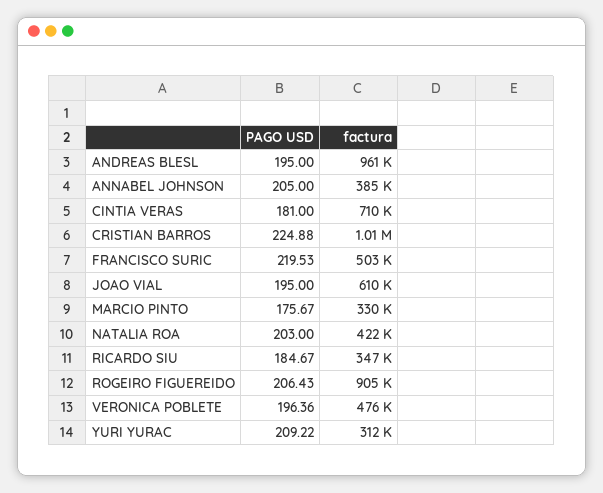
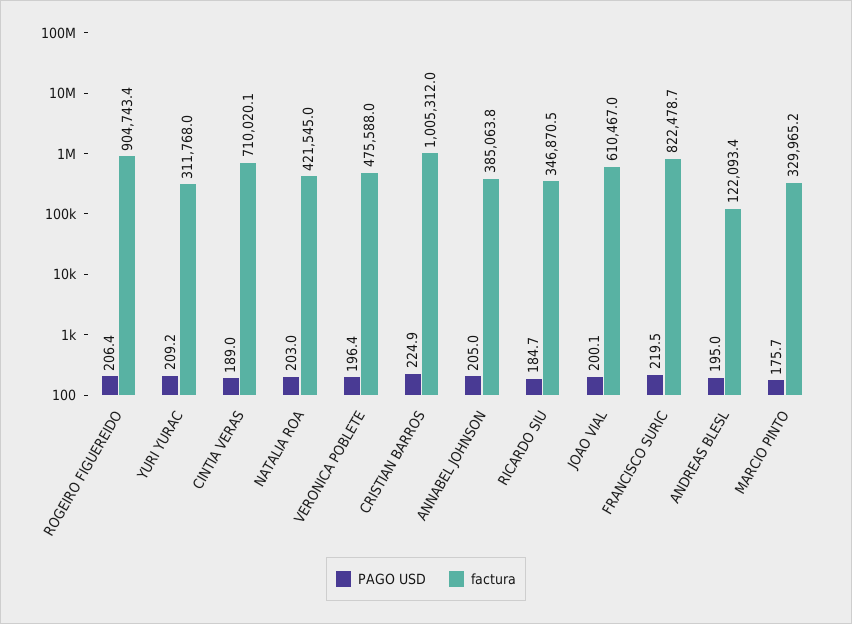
  {
    "PAGO USD": {
      "ANDREAS BLESL": 195,
      "ANNABEL JOHNSON": 205,
-     "CINTIA VERAS": 181,
+     "CINTIA VERAS": 189,
      "CRISTIAN BARROS": 224.88,
      "FRANCISCO SURIC": 219.53,
-     "JOAO VIAL": 195,
+     "JOAO VIAL": 200.1,
      "MARCIO PINTO": 175.67,
      "NATALIA ROA": 203,
      "RICARDO SIU": 184.67,
      "ROGEIRO FIGUEREIDO": 206.43,
      "VERONICA POBLETE": 196.36,
      "YURI YURAC": 209.22
    },
    "factura": {
-     "ANDREAS BLESL": 961000,
+     "ANDREAS BLESL": 122093.4,
      "ANNABEL JOHNSON": 385063.8,
      "CINTIA VERAS": 710020.1,
      "CRISTIAN BARROS": 1005312,
-     "FRANCISCO SURIC": 503000,
+     "FRANCISCO SURIC": 822478.7,
      "JOAO VIAL": 610467,
      "MARCIO PINTO": 329965.2,
      "NATALIA ROA": 421545,
      "RICARDO SIU": 346870.5,
      "ROGEIRO FIGUEREIDO": 904743.4,
      "VERONICA POBLETE": 475588,
      "YURI YURAC": 311768
    }
  }

